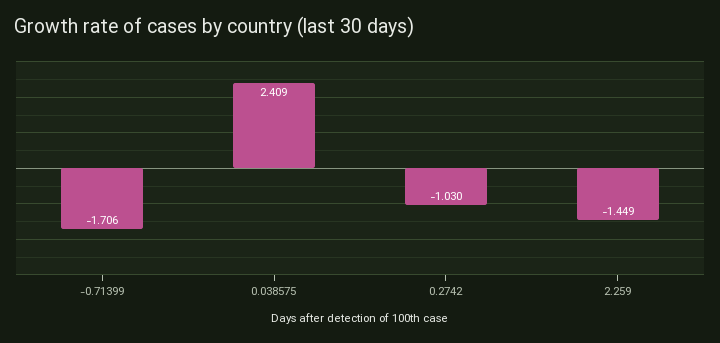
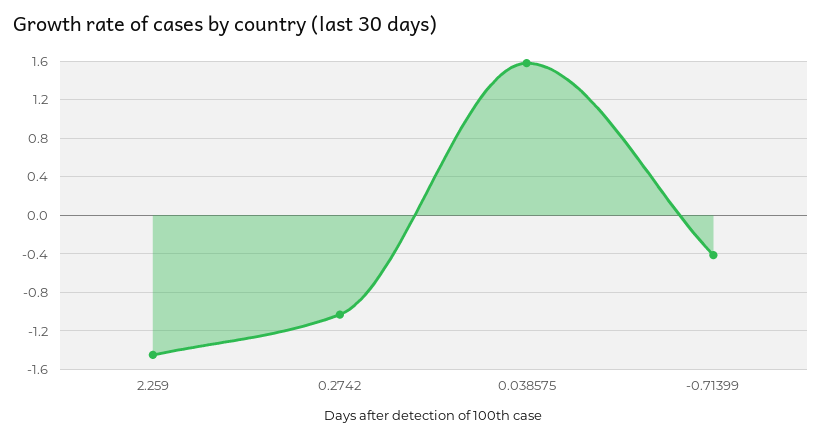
  {
-   "-0.71399": -1.706,
+   "-0.71399": -0.4,
-   "0.038575": 2.409,
+   "0.038575": 1.6,
    "0.2742": -1.03,
    "2.259": -1.449
  }

